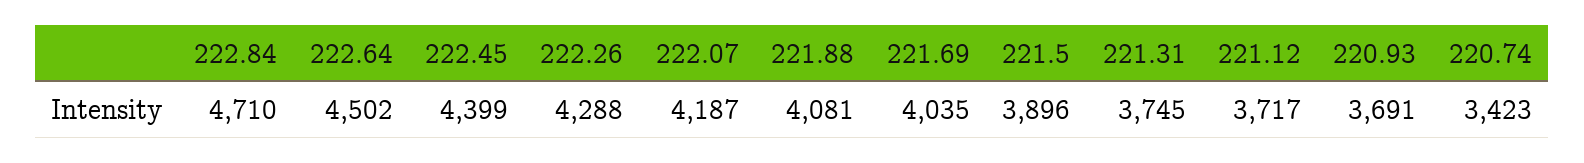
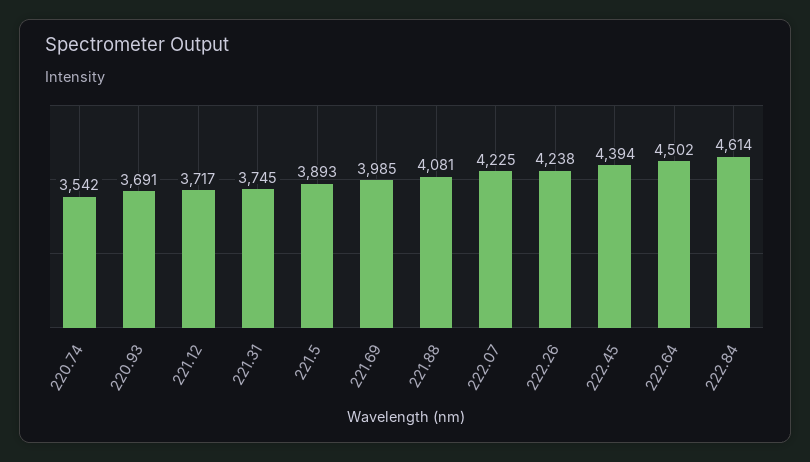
  {
-   "222.84": 4710,
+   "222.84": 4614,
    "222.64": 4502,
-   "222.45": 4399,
+   "222.45": 4394,
-   "222.26": 4288,
+   "222.26": 4238,
-   "222.07": 4187,
+   "222.07": 4225,
    "221.88": 4081,
-   "221.69": 4035,
+   "221.69": 3985,
-   "221.5": 3896,
+   "221.5": 3893,
    "221.31": 3745,
    "221.12": 3717,
    "220.93": 3691,
-   "220.74": 3423
+   "220.74": 3542
  }

